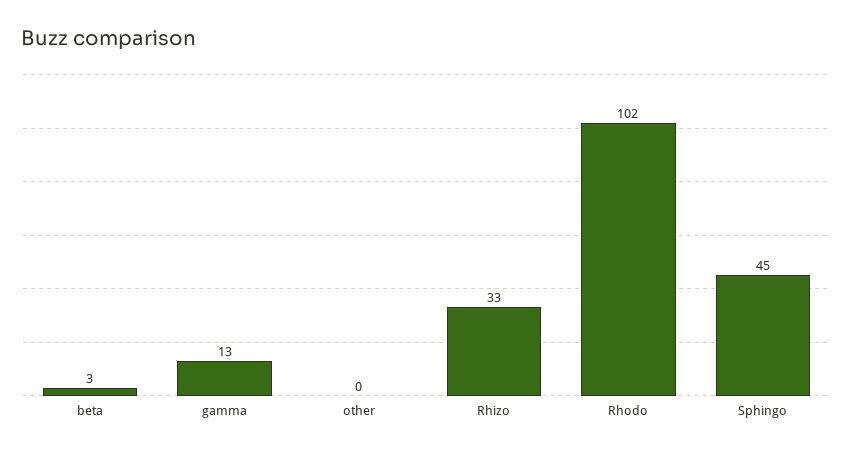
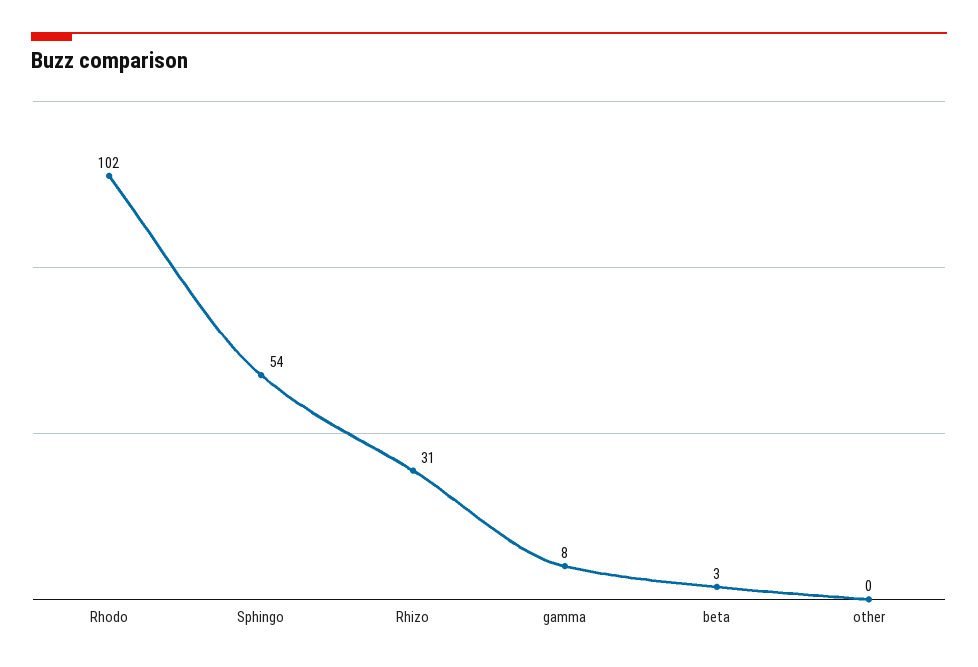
  {
    "beta": 3,
-   "gamma": 13,
+   "gamma": 8,
    "other": 0,
-   "Rhizo": 33,
+   "Rhizo": 31,
    "Rhodo": 102,
-   "Sphingo": 45
+   "Sphingo": 54
  }

